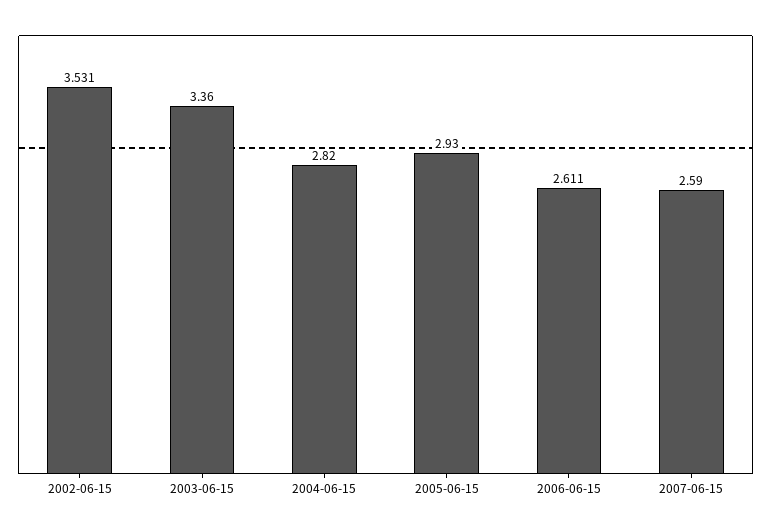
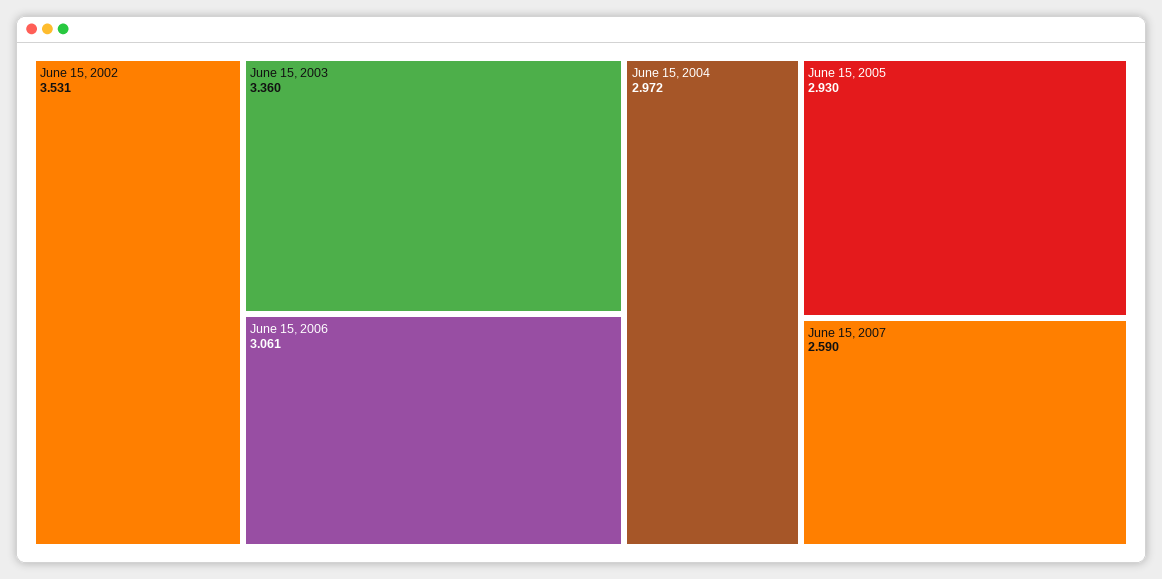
  {
    "2002-06-15": 3.531,
    "2003-06-15": 3.36,
-   "2004-06-15": 2.82,
+   "2004-06-15": 2.972,
    "2005-06-15": 2.93,
-   "2006-06-15": 2.611,
+   "2006-06-15": 3.061,
    "2007-06-15": 2.59
  }

